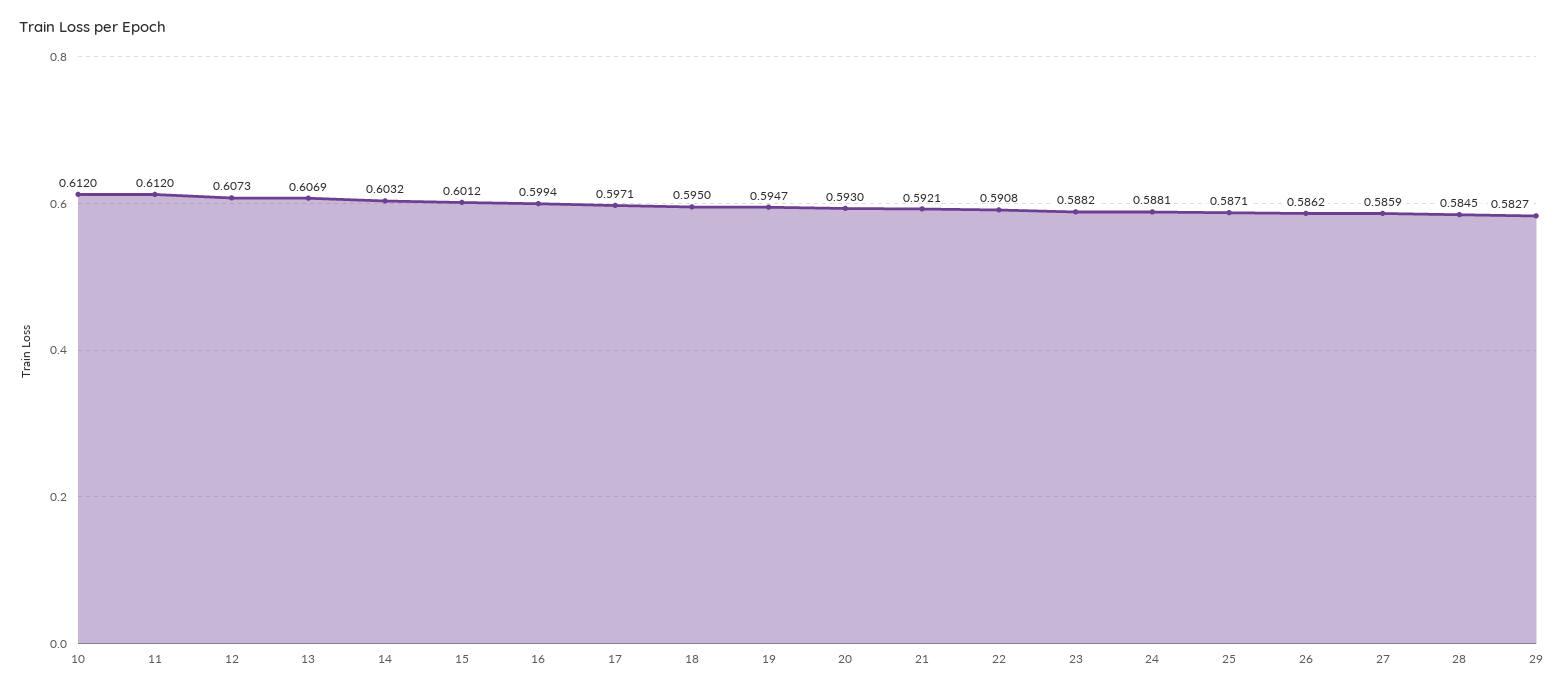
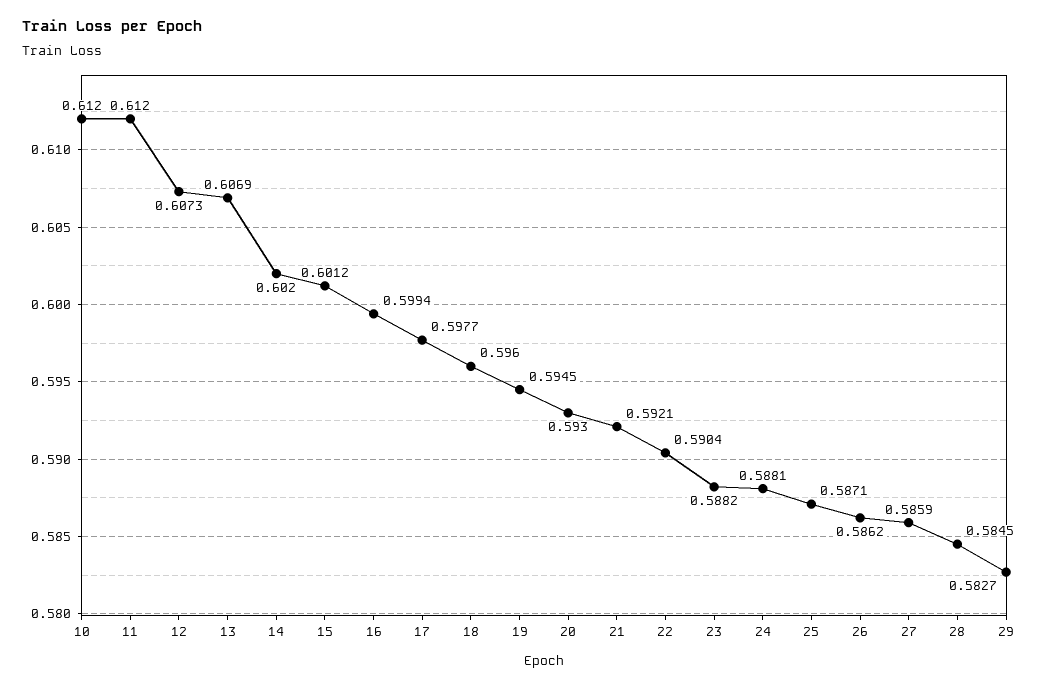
  {
    "10": 0.612,
    "11": 0.612,
    "12": 0.6073,
    "13": 0.6069,
-   "14": 0.6032,
+   "14": 0.602,
    "15": 0.6012,
    "16": 0.5994,
-   "17": 0.5971,
+   "17": 0.5977,
-   "18": 0.595,
+   "18": 0.596,
-   "19": 0.5947,
+   "19": 0.5945,
    "20": 0.593,
    "21": 0.5921,
-   "22": 0.5908,
+   "22": 0.5904,
    "23": 0.5882,
    "24": 0.5881,
    "25": 0.5871,
    "26": 0.5862,
    "27": 0.5859,
    "28": 0.5845,
    "29": 0.5827
  }

